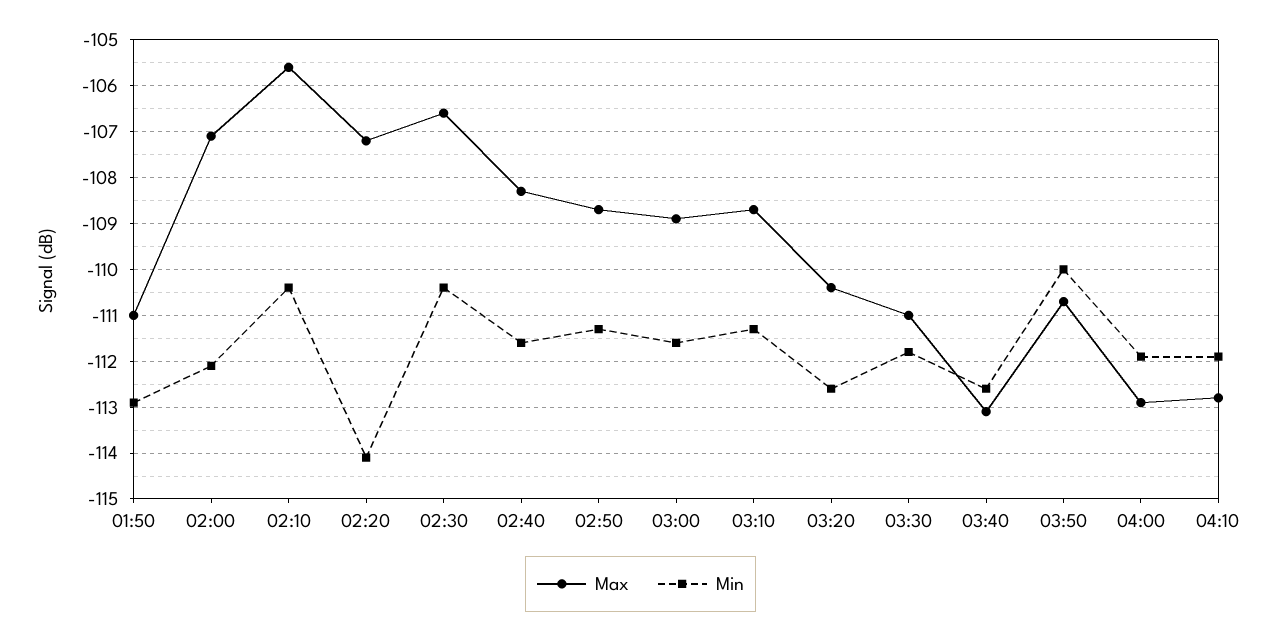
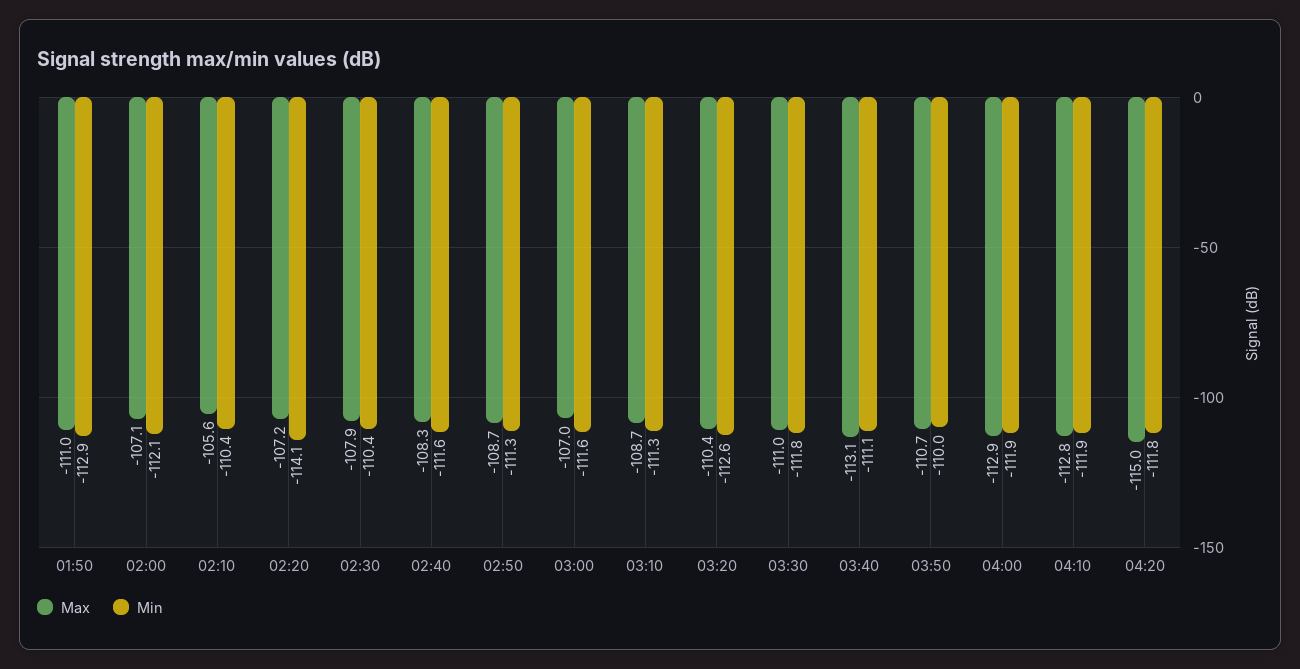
  {
    "Max": {
      "01:50": -111,
      "02:00": -107.1,
      "02:10": -105.6,
      "02:20": -107.2,
-     "02:30": -106.5,
+     "02:30": -107.9,
      "02:40": -108.3,
      "02:50": -108.7,
-     "03:00": -109,
+     "03:00": -107,
      "03:10": -108.7,
      "03:20": -110.4,
      "03:30": -111,
      "03:40": -113.1,
      "03:50": -110.7,
      "04:00": -112.9,
-     "04:10": -112.8
+     "04:10": -112.8,
+     "04:20": -115
    },
    "Min": {
      "01:50": -112.9,
      "02:00": -112.1,
      "02:10": -110.4,
      "02:20": -114.1,
      "02:30": -110.4,
      "02:40": -111.6,
      "02:50": -111.3,
      "03:00": -111.6,
      "03:10": -111.3,
      "03:20": -112.6,
      "03:30": -111.8,
-     "03:40": -112.5,
+     "03:40": -111.1,
      "03:50": -110,
      "04:00": -111.9,
-     "04:10": -111.9
+     "04:10": -111.9,
+     "04:20": -111.8
    }
  }

